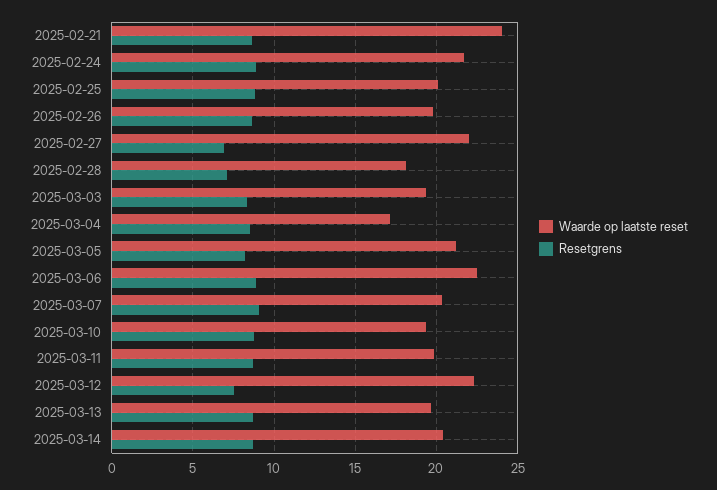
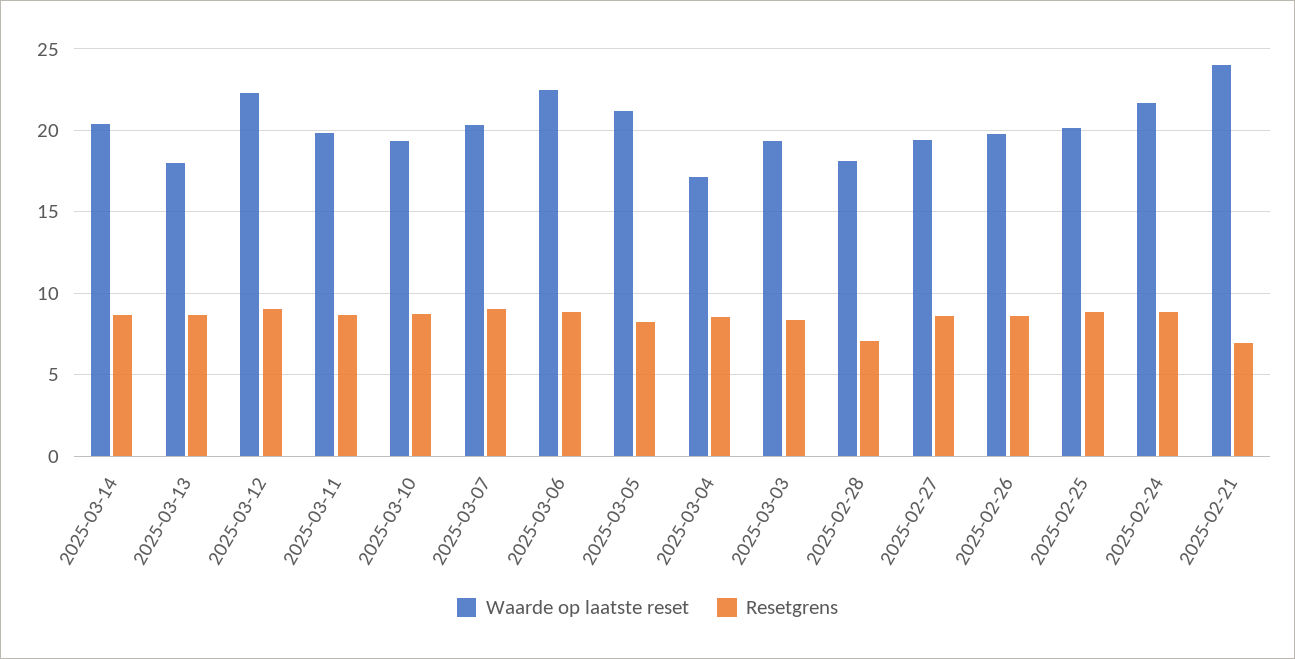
  {
    "Waarde op laatste reset": {
      "2025-02-21": 24,
      "2025-02-24": 21.5,
      "2025-02-25": 20,
      "2025-02-26": 20,
-     "2025-02-27": 22,
+     "2025-02-27": 19.5,
      "2025-02-28": 18,
      "2025-03-03": 19.5,
      "2025-03-04": 17,
      "2025-03-05": 21,
      "2025-03-06": 22.5,
      "2025-03-07": 20.5,
      "2025-03-10": 19.5,
      "2025-03-11": 20,
      "2025-03-12": 22.5,
-     "2025-03-13": 19.5,
+     "2025-03-13": 18,
      "2025-03-14": 20.5
    },
    "Resetgrens": {
-     "2025-02-21": 8.5,
+     "2025-02-21": 7,
      "2025-02-24": 9,
      "2025-02-25": 9,
      "2025-02-26": 8.5,
-     "2025-02-27": 7,
+     "2025-02-27": 8.5,
      "2025-02-28": 7,
      "2025-03-03": 8.5,
      "2025-03-04": 8.5,
      "2025-03-05": 8,
      "2025-03-06": 9,
      "2025-03-07": 9,
      "2025-03-10": 9,
      "2025-03-11": 8.5,
-     "2025-03-12": 7.5,
+     "2025-03-12": 9,
      "2025-03-13": 8.5,
      "2025-03-14": 8.5
    }
  }

